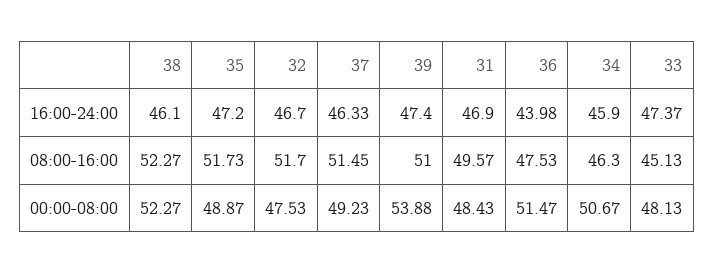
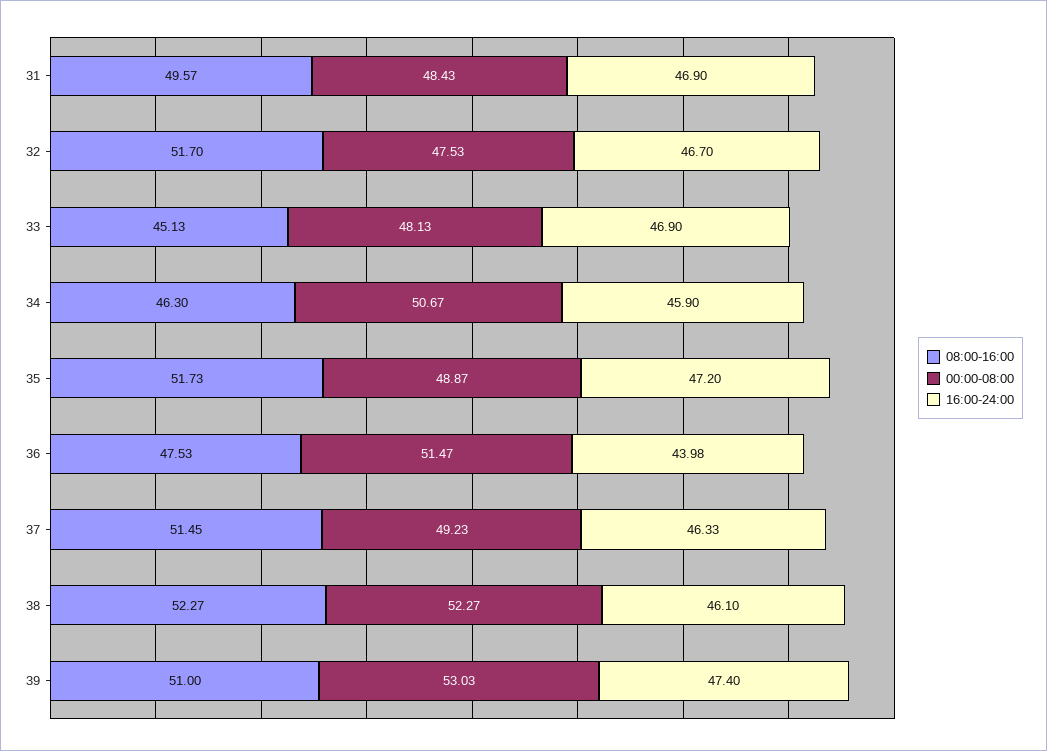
  {
    "16:00-24:00": {
      "38": 46.1,
      "35": 47.2,
      "32": 46.7,
      "37": 46.33,
      "39": 47.4,
      "31": 46.9,
      "36": 43.98,
      "34": 45.9,
-     "33": 47.37
+     "33": 46.9
    },
    "08:00-16:00": {
      "38": 52.27,
      "35": 51.73,
      "32": 51.7,
      "37": 51.45,
      "39": 51,
      "31": 49.57,
      "36": 47.53,
      "34": 46.3,
      "33": 45.13
    },
    "00:00-08:00": {
      "38": 52.27,
      "35": 48.87,
      "32": 47.53,
      "37": 49.23,
-     "39": 53.88,
+     "39": 53.03,
      "31": 48.43,
      "36": 51.47,
      "34": 50.67,
      "33": 48.13
    }
  }

